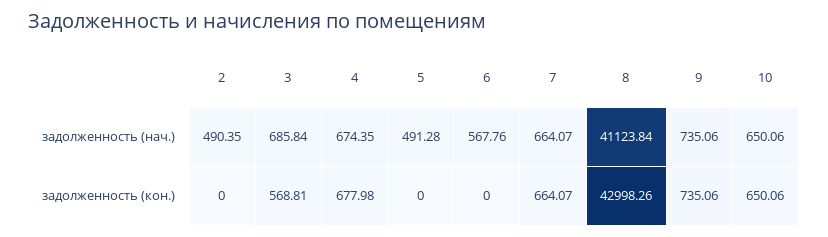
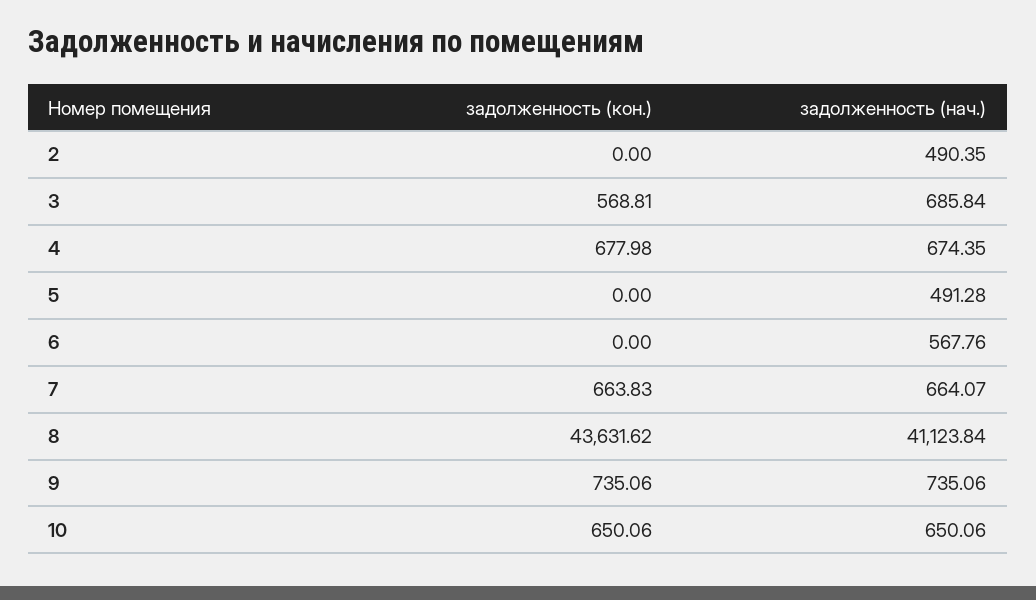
  {
    "2": {
      "задолженность (нач.)": 490.35,
      "задолженность (кон.)": 0
    },
    "3": {
      "задолженность (нач.)": 685.84,
      "задолженность (кон.)": 568.81
    },
    "4": {
      "задолженность (нач.)": 674.35,
      "задолженность (кон.)": 677.98
    },
    "5": {
      "задолженность (нач.)": 491.28,
      "задолженность (кон.)": 0
    },
    "6": {
      "задолженность (нач.)": 567.76,
      "задолженность (кон.)": 0
    },
    "7": {
      "задолженность (нач.)": 664.07,
-     "задолженность (кон.)": 664.07
+     "задолженность (кон.)": 663.83
    },
    "8": {
      "задолженность (нач.)": 41123.84,
-     "задолженность (кон.)": 42998.26
+     "задолженность (кон.)": 43631.62
    },
    "9": {
      "задолженность (нач.)": 735.06,
      "задолженность (кон.)": 735.06
    },
    "10": {
      "задолженность (нач.)": 650.06,
      "задолженность (кон.)": 650.06
    }
  }

